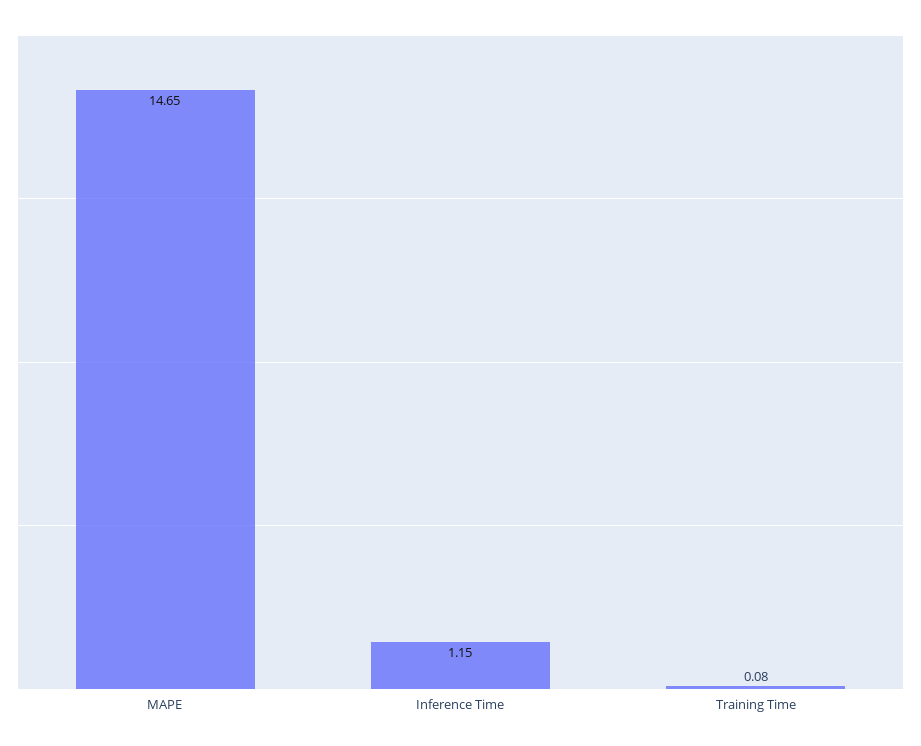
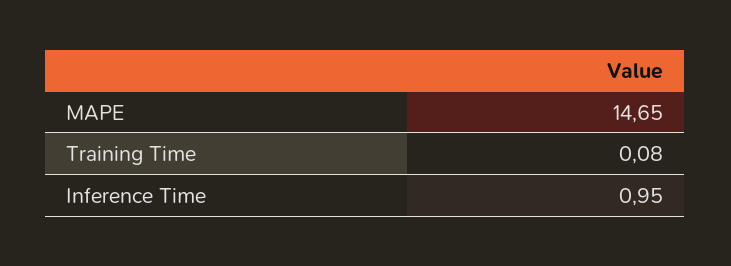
  {
    "MAPE": 14.65,
-   "Inference Time": 1.15,
+   "Inference Time": 0.95,
    "Training Time": 0.08
  }

